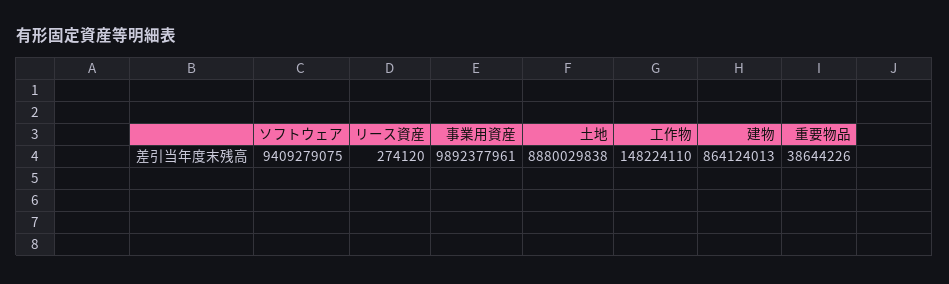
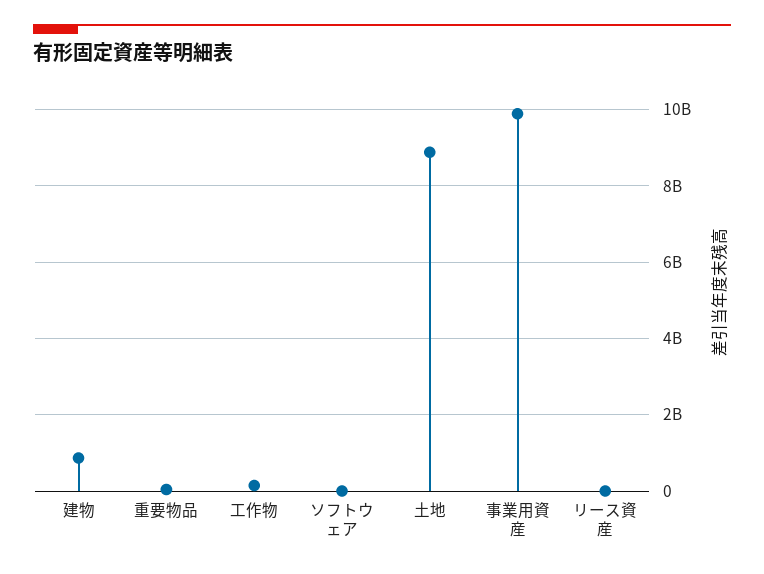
  {
-   "ソフトウェア": 9409279075,
+   "ソフトウェア": 0,
    "リース資産": 274120,
    "事業用資産": 9892377961,
    "土地": 8880029838,
    "工作物": 148224110,
    "建物": 864124013,
    "重要物品": 38644226
  }

